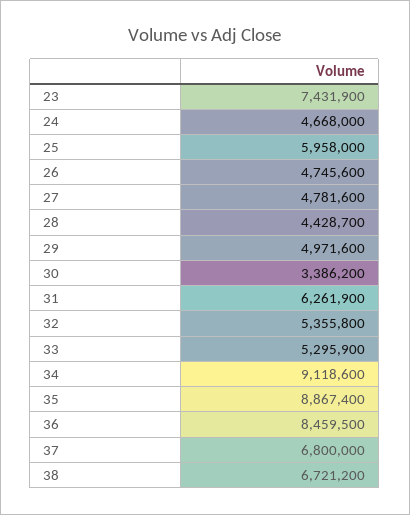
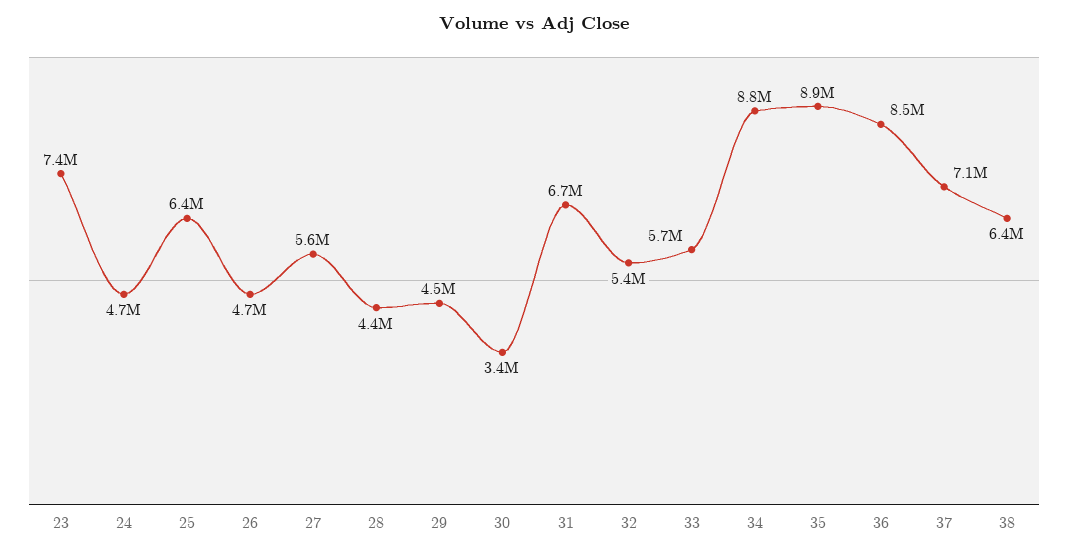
  {
    "23": 7431900,
    "24": 4668000,
-   "25": 5958000,
+   "25": 6400000,
    "26": 4745600,
-   "27": 4781600,
+   "27": 5600000,
    "28": 4428700,
-   "29": 4971600,
+   "29": 4500000,
    "30": 3386200,
-   "31": 6261900,
+   "31": 6700000,
    "32": 5355800,
-   "33": 5295900,
+   "33": 5700000,
-   "34": 9118600,
+   "34": 8800000,
    "35": 8867400,
    "36": 8459500,
-   "37": 6800000,
+   "37": 7100000,
-   "38": 6721200
+   "38": 6400000
  }

